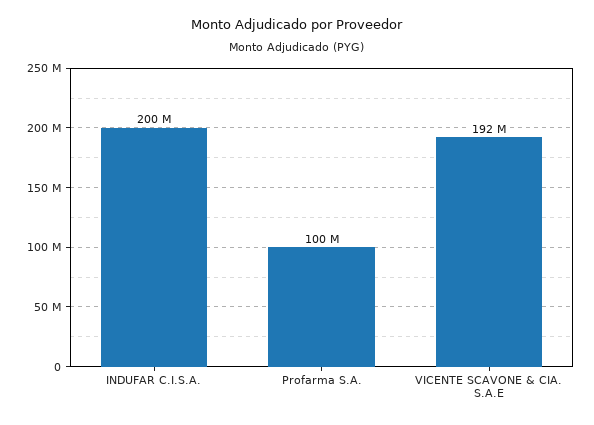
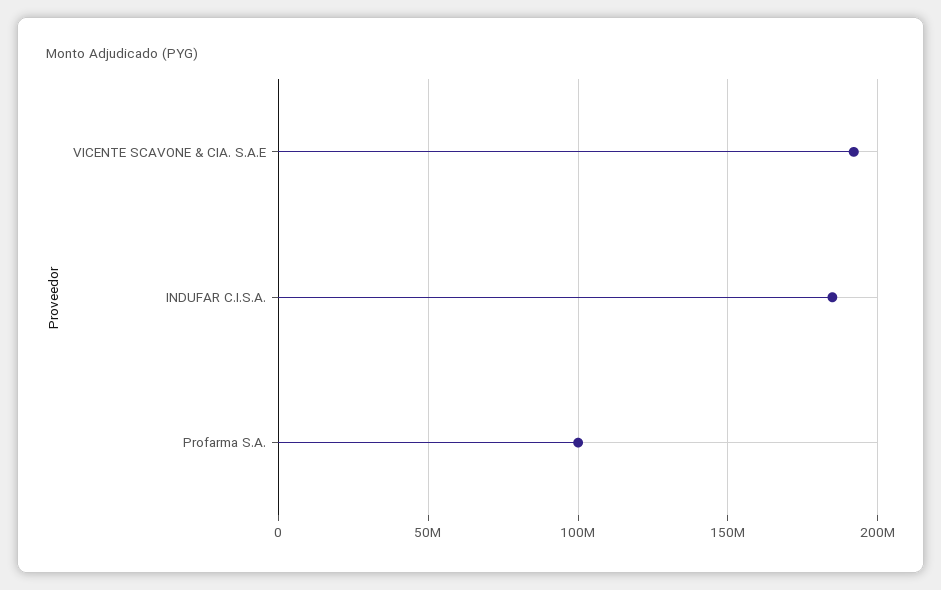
  {
-   "INDUFAR C.I.S.A.": 200000000,
+   "INDUFAR C.I.S.A.": 185000000,
    "Profarma S.A.": 100000000,
    "VICENTE SCAVONE & CIA. S.A.E": 192000000
  }

